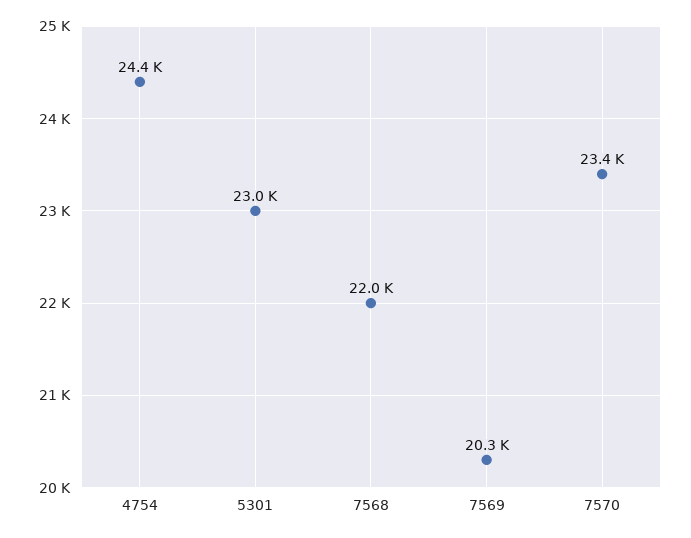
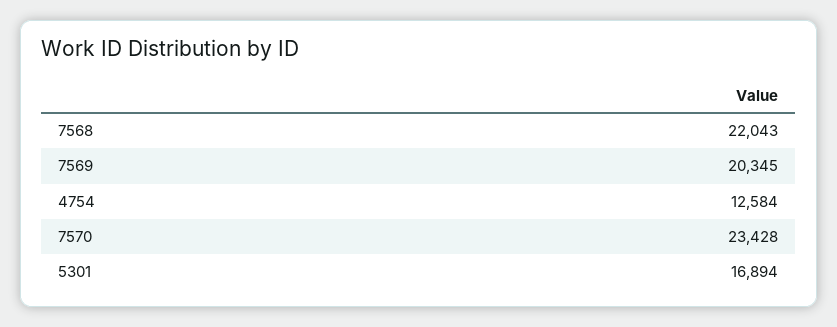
  {
-   "4754": 24400,
+   "4754": 12584,
-   "5301": 23000,
+   "5301": 16894,
    "7568": 22043,
    "7569": 20345,
    "7570": 23428
  }

